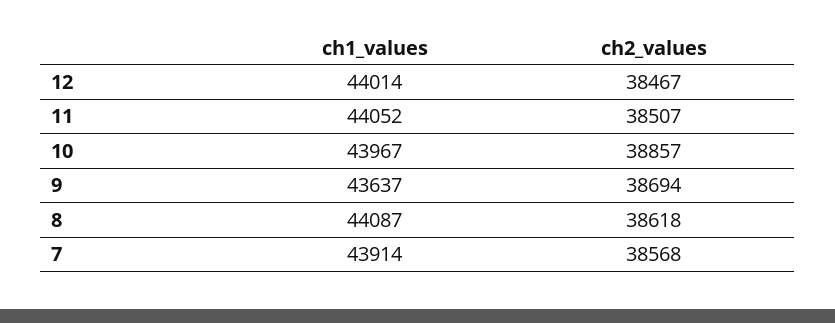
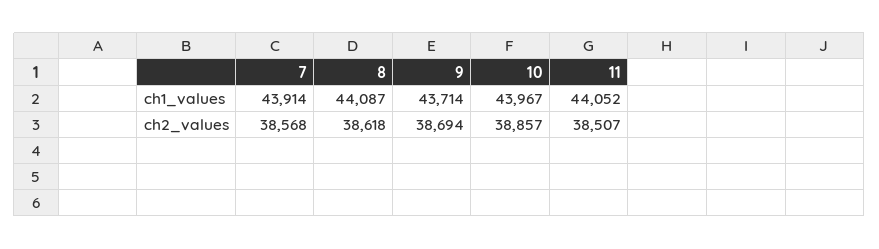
  {
    "ch1_values": {
-     "12": 44014,
      "11": 44052,
      "10": 43967,
-     "9": 43637,
+     "9": 43714,
      "8": 44087,
      "7": 43914
    },
    "ch2_values": {
-     "12": 38467,
      "11": 38507,
      "10": 38857,
      "9": 38694,
      "8": 38618,
      "7": 38568
    }
  }

